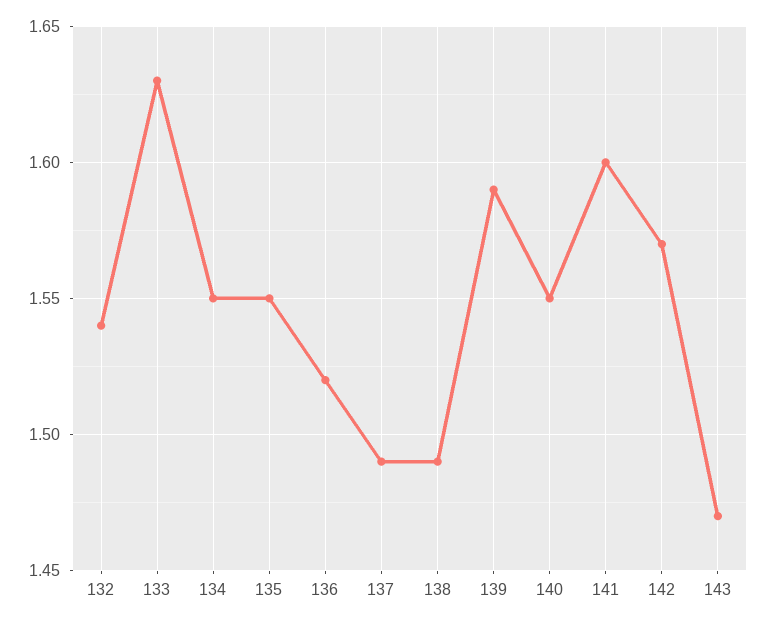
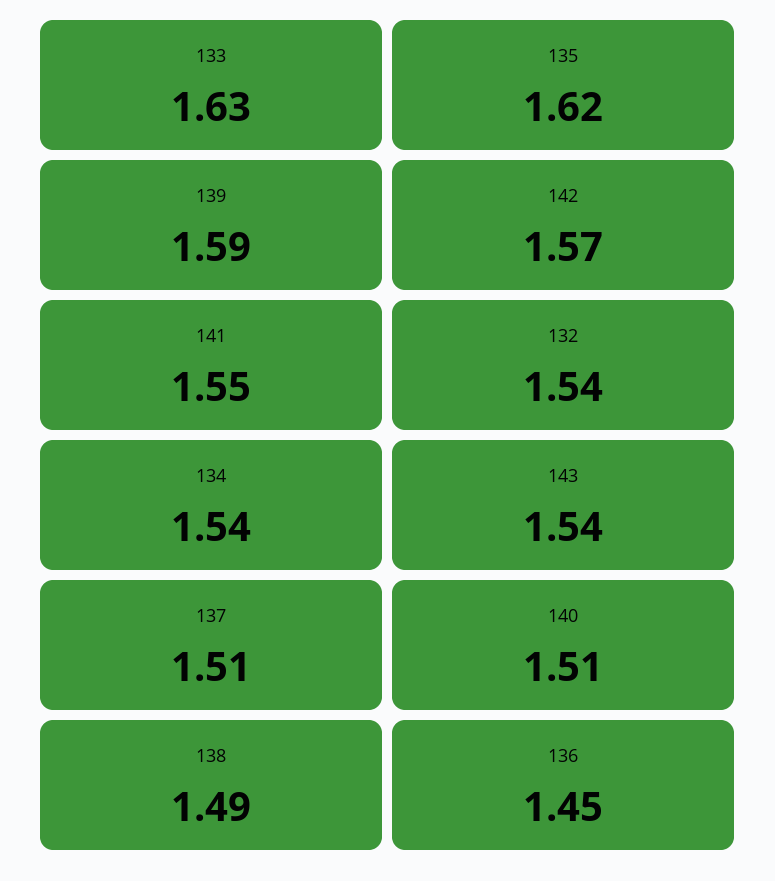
  {
    "132": 1.54,
    "133": 1.63,
-   "134": 1.55,
+   "134": 1.54,
-   "135": 1.55,
+   "135": 1.62,
-   "136": 1.52,
+   "136": 1.45,
-   "137": 1.49,
+   "137": 1.51,
    "138": 1.49,
    "139": 1.59,
-   "140": 1.55,
+   "140": 1.51,
-   "141": 1.6,
+   "141": 1.55,
    "142": 1.57,
-   "143": 1.47
+   "143": 1.54
  }

